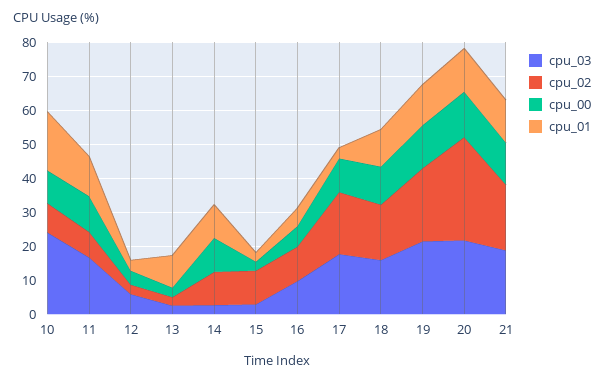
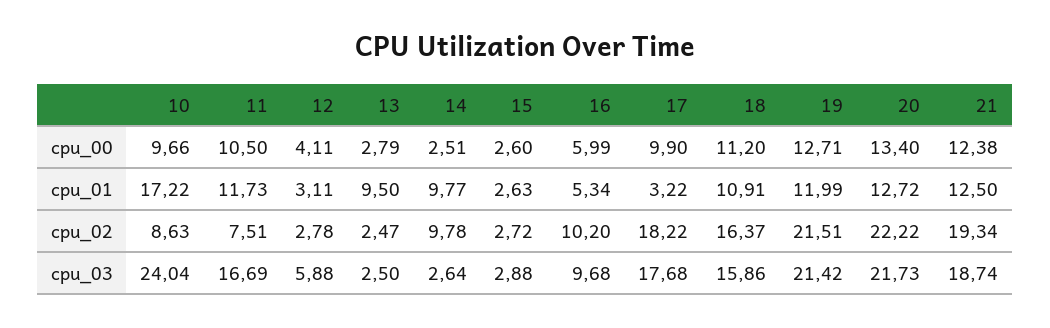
  {
    "cpu_03": {
      "10": 24.04,
      "11": 16.69,
      "12": 5.88,
      "13": 2.5,
      "14": 2.64,
      "15": 2.88,
      "16": 9.68,
      "17": 17.68,
      "18": 15.86,
      "19": 21.42,
      "20": 21.73,
      "21": 18.74
    },
    "cpu_02": {
      "10": 8.63,
      "11": 7.51,
      "12": 2.78,
      "13": 2.47,
      "14": 9.78,
-     "15": 10,
+     "15": 2.72,
      "16": 10.2,
      "17": 18.22,
      "18": 16.37,
      "19": 21.51,
-     "20": 30,
+     "20": 22.22,
      "21": 19.34
    },
    "cpu_00": {
      "10": 9.66,
      "11": 10.5,
      "12": 4.11,
      "13": 2.79,
-     "14": 10,
+     "14": 2.51,
      "15": 2.6,
      "16": 5.99,
      "17": 9.9,
      "18": 11.2,
      "19": 12.71,
      "20": 13.4,
      "21": 12.38
    },
    "cpu_01": {
      "10": 17.22,
      "11": 11.73,
      "12": 3.11,
      "13": 9.5,
      "14": 9.77,
      "15": 2.63,
      "16": 5.34,
      "17": 3.22,
      "18": 10.91,
      "19": 11.99,
      "20": 12.72,
      "21": 12.5
    }
  }

